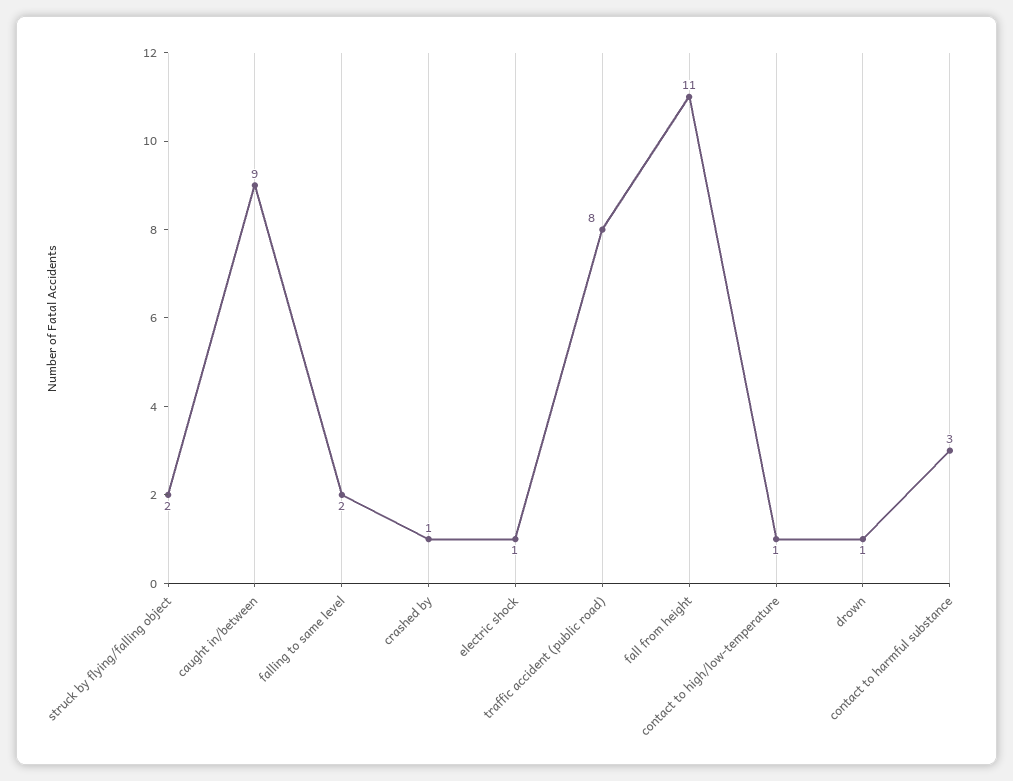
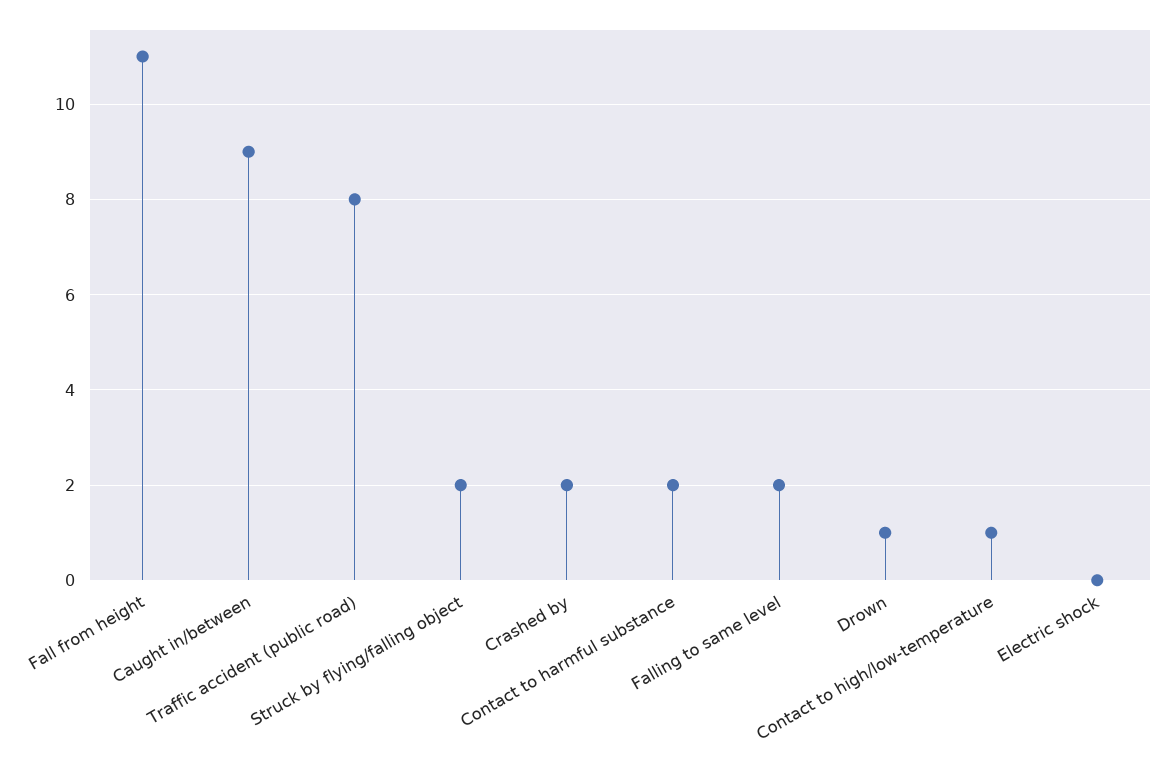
  {
    "struck by flying/falling object": 2,
    "caught in/between": 9,
    "falling to same level": 2,
-   "crashed by": 1,
+   "crashed by": 2,
-   "electric shock": 1,
+   "electric shock": 0,
    "traffic accident (public road)": 8,
    "fall from height": 11,
    "contact to high/low-temperature": 1,
    "drown": 1,
-   "contact to harmful substance": 3
+   "contact to harmful substance": 2
  }

